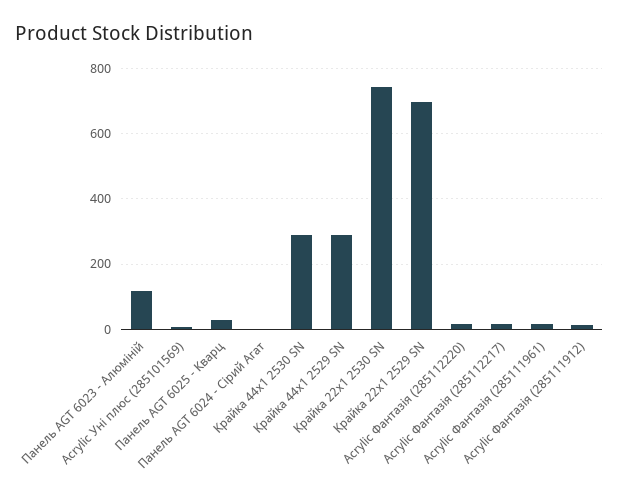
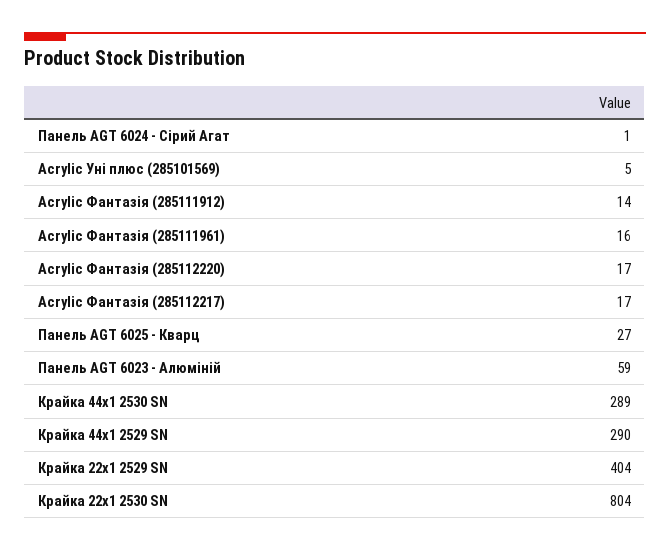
  {
-   "Панель AGT 6023 - Алюміній": 120,
+   "Панель AGT 6023 - Алюміній": 59,
    "Acrylic Уні плюс (285101569)": 5,
    "Панель AGT 6025 - Кварц": 27,
    "Панель AGT 6024 - Сірий Агат": 1,
    "Крайка 44x1 2530 SN": 289,
    "Крайка 44x1 2529 SN": 290,
-   "Крайка 22x1 2530 SN": 740,
+   "Крайка 22x1 2530 SN": 804,
-   "Крайка 22x1 2529 SN": 700,
+   "Крайка 22x1 2529 SN": 404,
    "Acrylic Фантазія (285112220)": 17,
    "Acrylic Фантазія (285112217)": 17,
    "Acrylic Фантазія (285111961)": 16,
    "Acrylic Фантазія (285111912)": 14
  }

